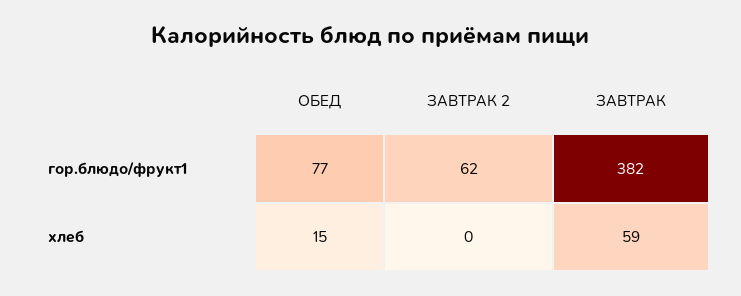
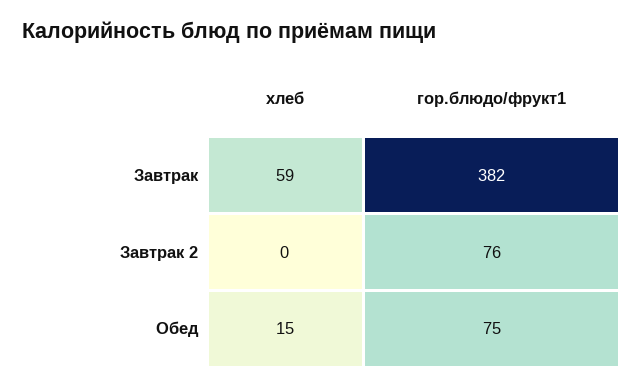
  {
    "ОБЕД": {
-     "гор.блюдо/фрукт1": 77,
+     "гор.блюдо/фрукт1": 75,
      "хлеб": 15
    },
    "ЗАВТРАК 2": {
-     "гор.блюдо/фрукт1": 62,
+     "гор.блюдо/фрукт1": 76,
      "хлеб": 0
    },
    "ЗАВТРАК": {
      "гор.блюдо/фрукт1": 382,
      "хлеб": 59
    }
  }

